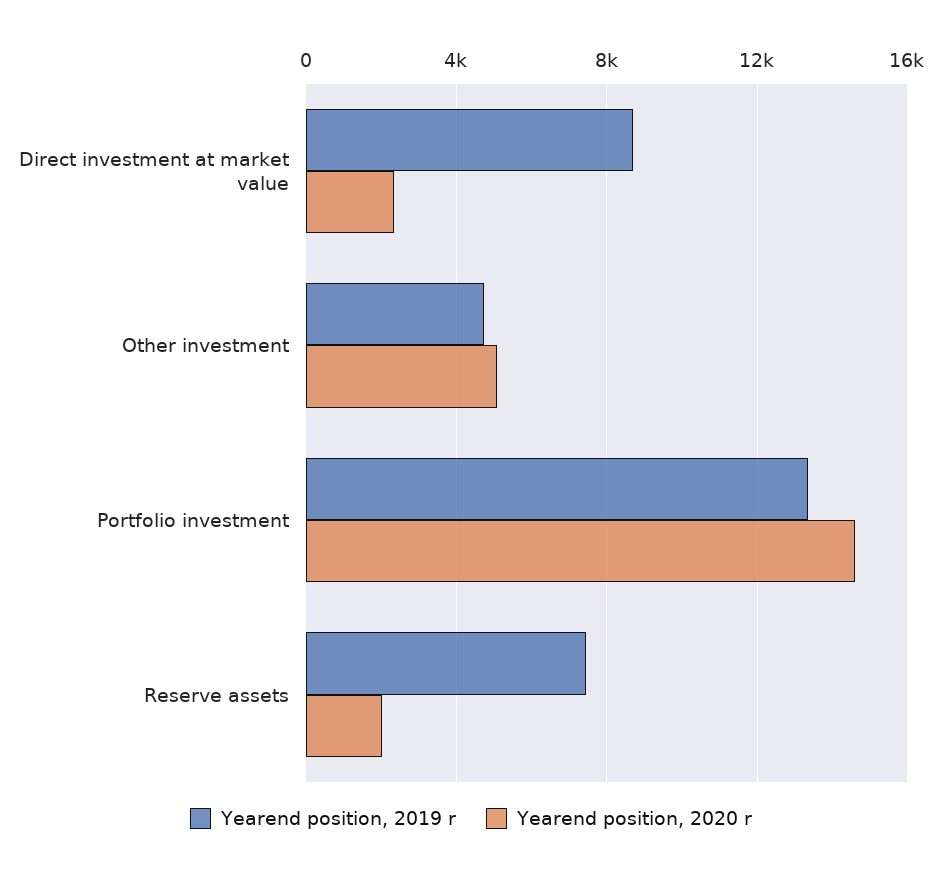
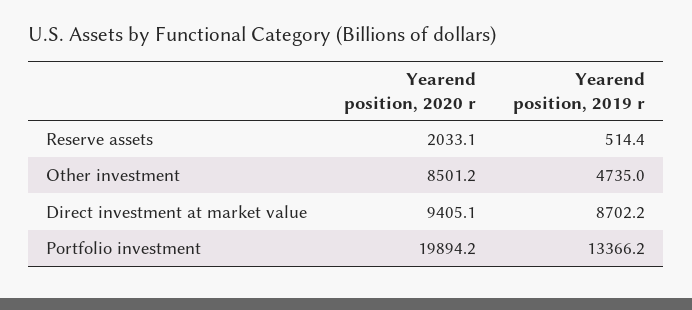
  {
    "Yearend position, 2019 r": {
      "Direct investment at market value": 8702.2,
      "Other investment": 4735,
      "Portfolio investment": 13366.2,
-     "Reserve assets": 7500
+     "Reserve assets": 514.4
    },
    "Yearend position, 2020 r": {
-     "Direct investment at market value": 2500,
+     "Direct investment at market value": 9405.1,
-     "Other investment": 5000,
+     "Other investment": 8501.2,
-     "Portfolio investment": 14500,
+     "Portfolio investment": 19894.2,
      "Reserve assets": 2033.1
    }
  }

